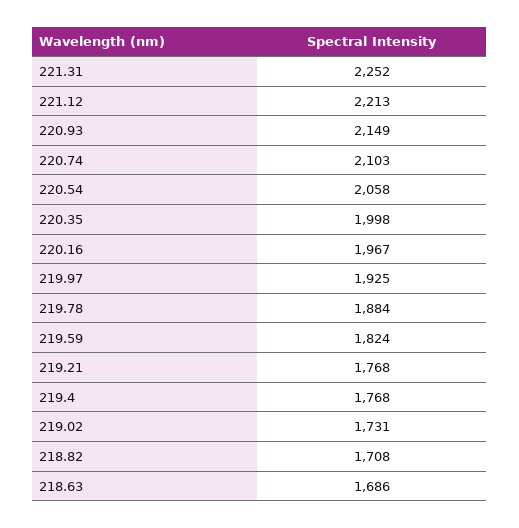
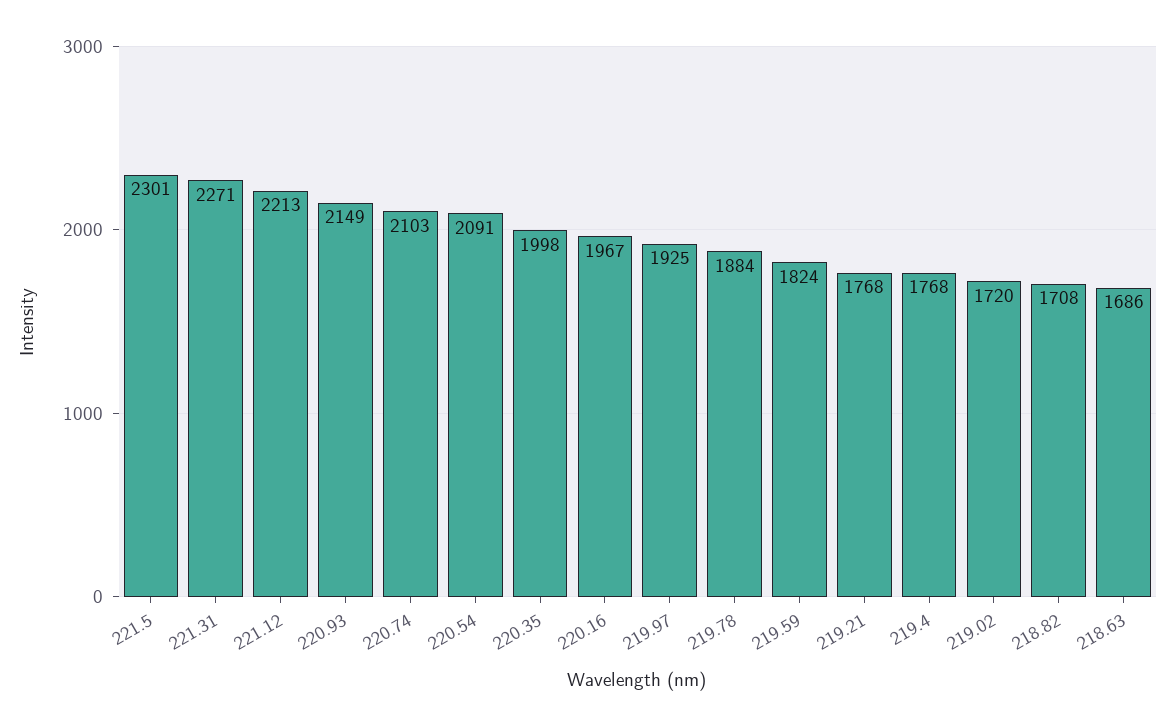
  {
-   "221.31": 2252,
+   "221.31": 2271,
    "221.12": 2213,
    "220.93": 2149,
    "220.74": 2103,
-   "220.54": 2058,
+   "220.54": 2091,
    "220.35": 1998,
    "220.16": 1967,
    "219.97": 1925,
    "219.78": 1884,
    "219.59": 1824,
    "219.21": 1768,
    "219.4": 1768,
-   "219.02": 1731,
+   "219.02": 1720,
    "218.82": 1708,
-   "218.63": 1686
+   "218.63": 1686,
+   "221.5": 2301
  }

